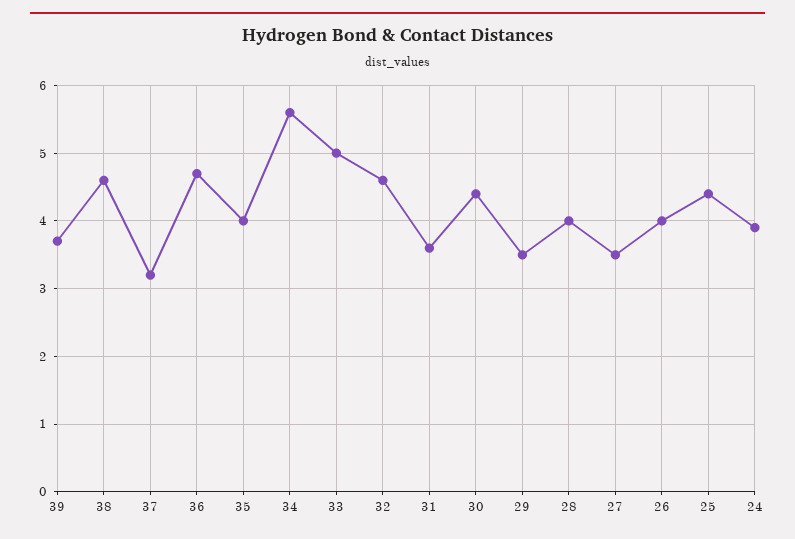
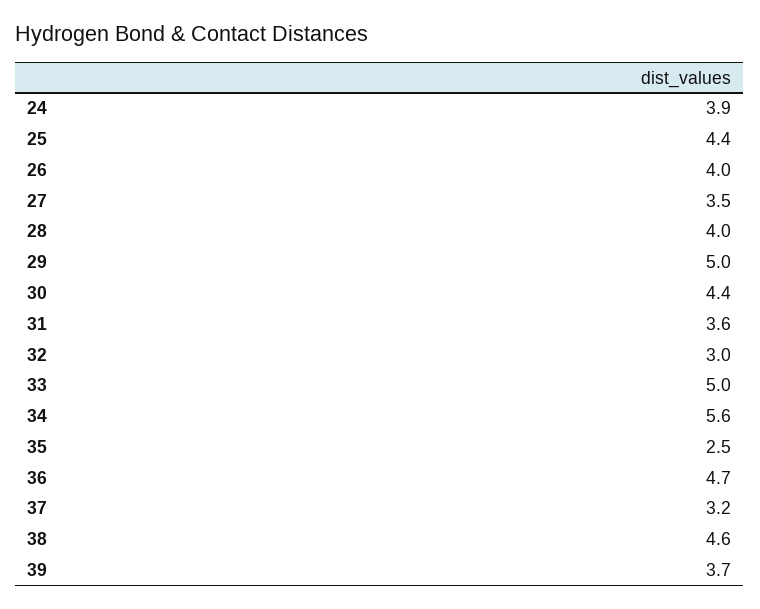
  {
    "39": 3.7,
    "38": 4.6,
    "37": 3.2,
    "36": 4.7,
-   "35": 4,
+   "35": 2.5,
    "34": 5.6,
    "33": 5,
-   "32": 4.6,
+   "32": 3,
    "31": 3.6,
    "30": 4.4,
-   "29": 3.5,
+   "29": 5,
    "28": 4,
    "27": 3.5,
    "26": 4,
    "25": 4.4,
    "24": 3.9
  }

